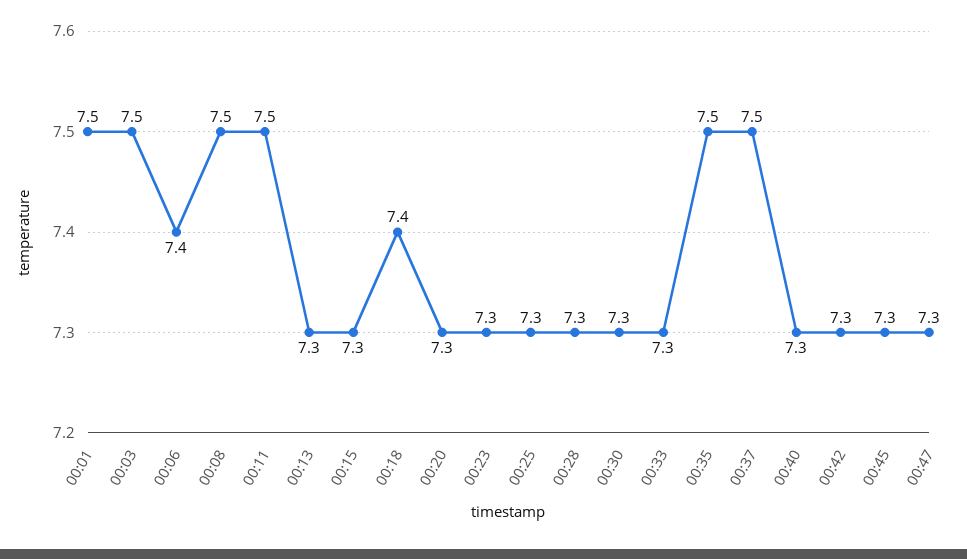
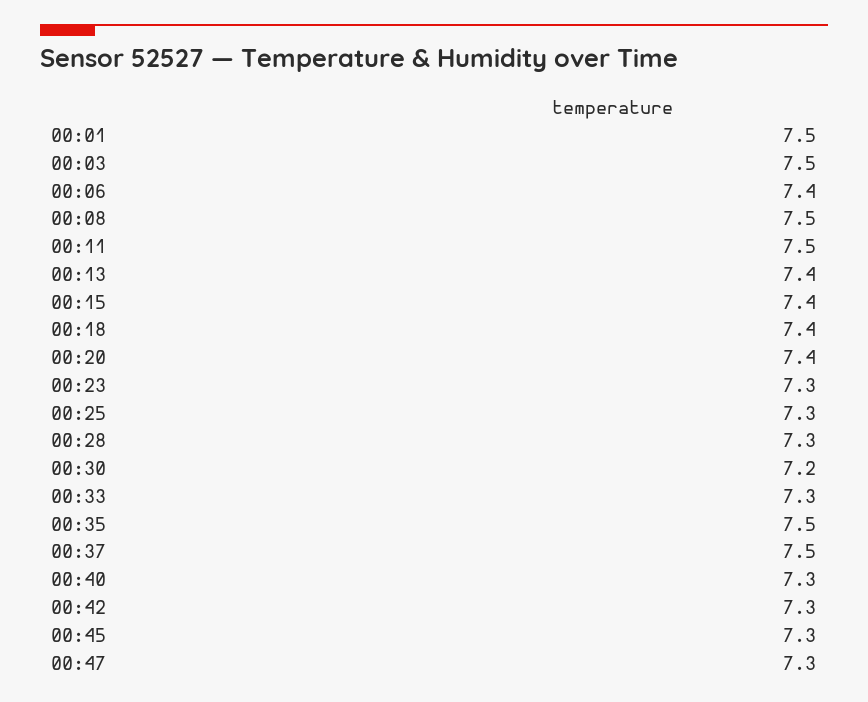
  {
    "00:01": 7.5,
    "00:03": 7.5,
    "00:06": 7.4,
    "00:08": 7.5,
    "00:11": 7.5,
-   "00:13": 7.3,
+   "00:13": 7.4,
-   "00:15": 7.3,
+   "00:15": 7.4,
    "00:18": 7.4,
-   "00:20": 7.3,
+   "00:20": 7.4,
    "00:23": 7.3,
    "00:25": 7.3,
    "00:28": 7.3,
-   "00:30": 7.3,
+   "00:30": 7.2,
    "00:33": 7.3,
    "00:35": 7.5,
    "00:37": 7.5,
    "00:40": 7.3,
    "00:42": 7.3,
    "00:45": 7.3,
    "00:47": 7.3
  }

